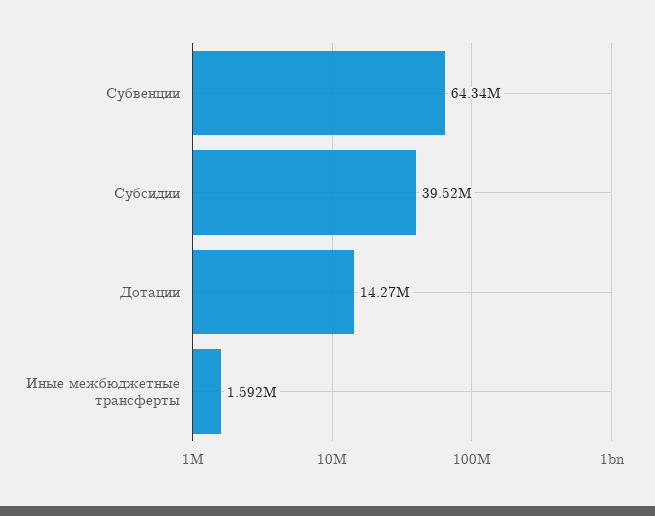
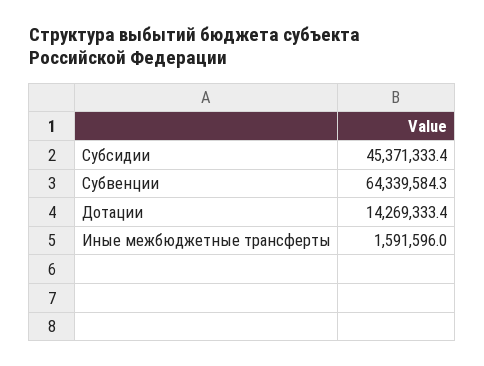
  {
    "Субвенции": 64339584.3,
-   "Субсидии": 39520000,
+   "Субсидии": 45371333.4,
    "Дотации": 14269333.4,
    "Иные межбюджетные трансферты": 1591596
  }

